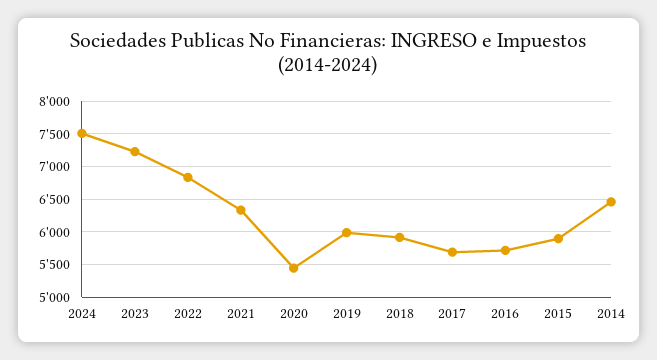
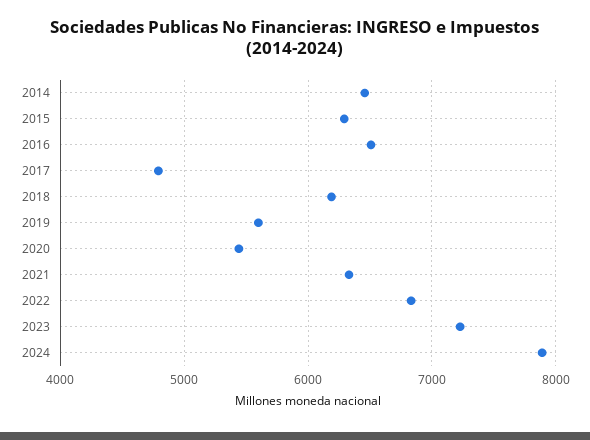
  {
-   "2024": 7500,
+   "2024": 7900,
    "2023": 7200,
    "2022": 6800,
    "2021": 6300,
    "2020": 5400,
-   "2019": 6000,
+   "2019": 5600,
-   "2018": 5900,
+   "2018": 6200,
-   "2017": 5700,
+   "2017": 4800,
-   "2016": 5700,
+   "2016": 6500,
-   "2015": 5900,
+   "2015": 6300,
    "2014": 6500
  }

